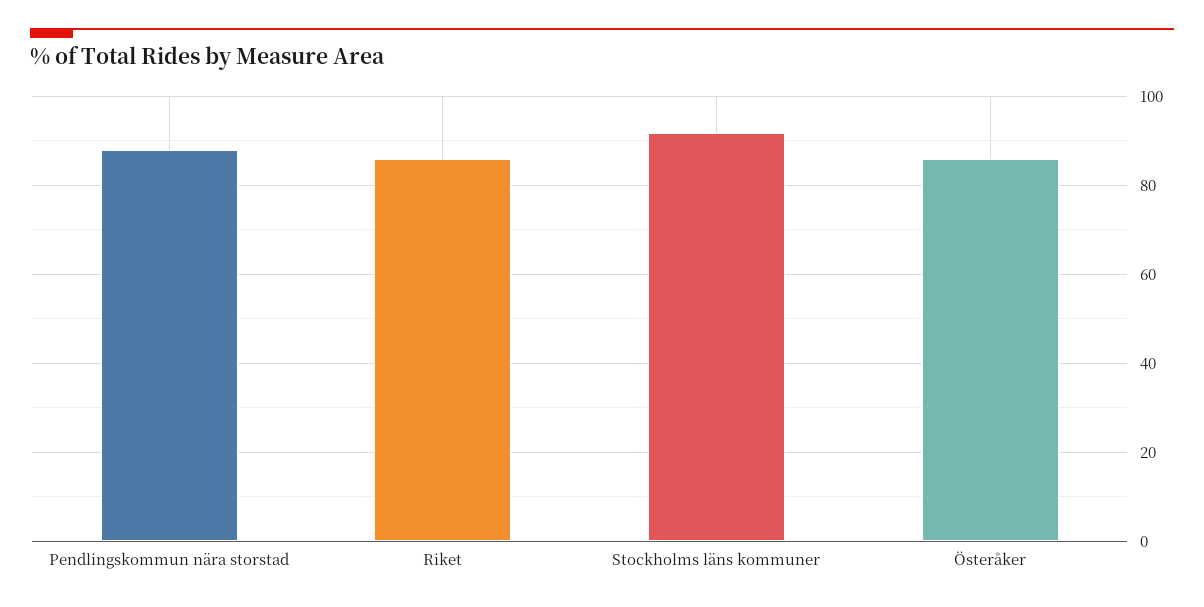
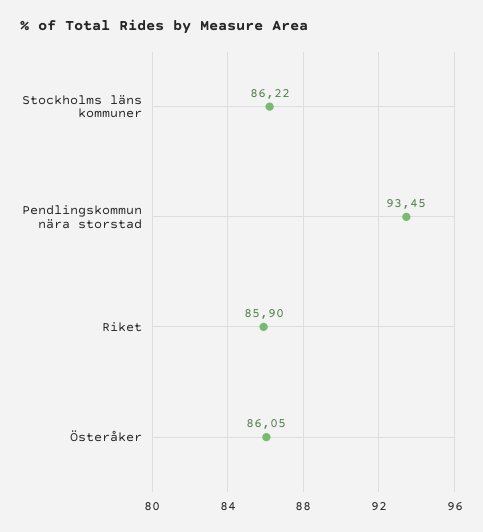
  {
-   "Pendlingskommun nära storstad": 88,
+   "Pendlingskommun nära storstad": 93.45,
    "Riket": 85.9,
-   "Stockholms läns kommuner": 92,
+   "Stockholms läns kommuner": 86.22,
    "Österåker": 86.05
  }

